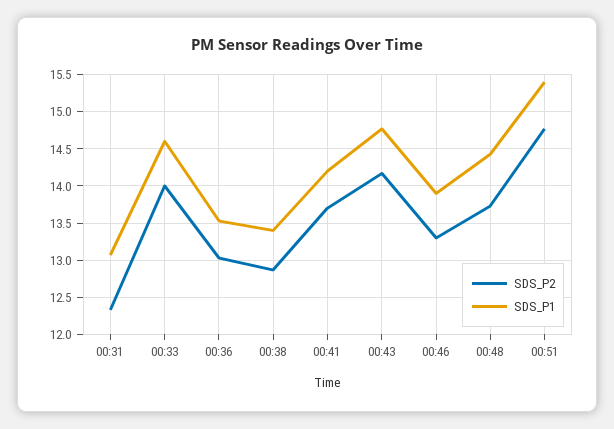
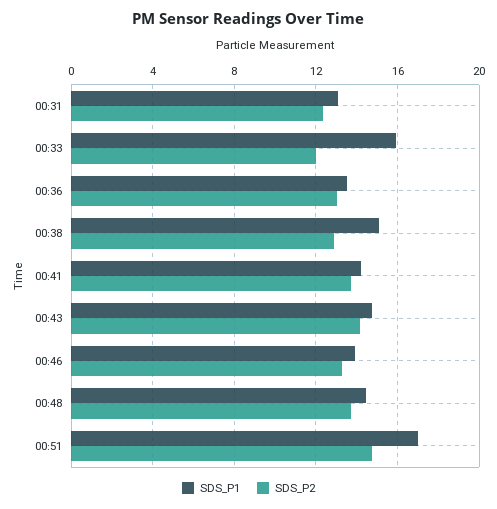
  {
    "SDS_P2": {
      "00:31": 12.3,
-     "00:33": 14,
+     "00:33": 12,
      "00:36": 13,
      "00:38": 12.9,
      "00:41": 13.7,
      "00:43": 14.2,
      "00:46": 13.3,
      "00:48": 13.7,
      "00:51": 14.8
    },
    "SDS_P1": {
      "00:31": 13.1,
-     "00:33": 14.6,
+     "00:33": 16,
      "00:36": 13.5,
-     "00:38": 13.4,
+     "00:38": 15,
      "00:41": 14.2,
      "00:43": 14.8,
      "00:46": 13.9,
      "00:48": 14.4,
-     "00:51": 15.4
+     "00:51": 17
    }
  }

